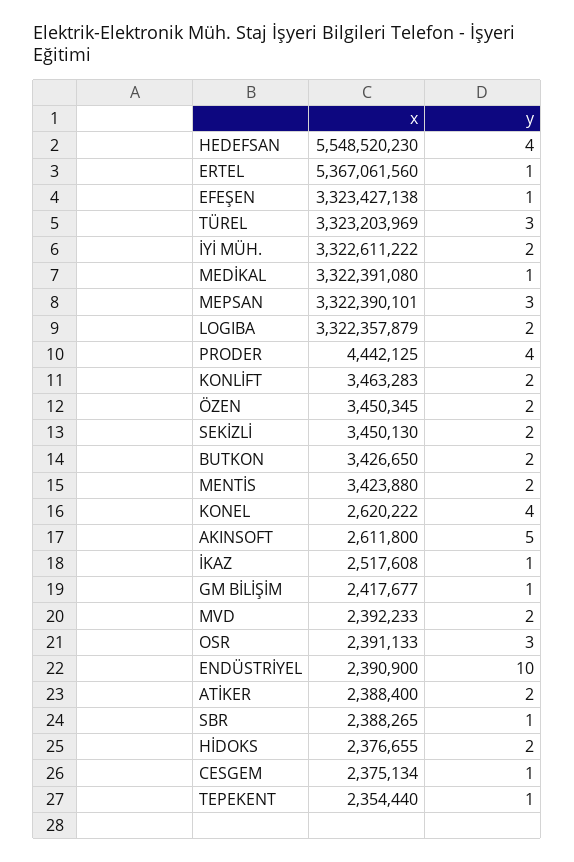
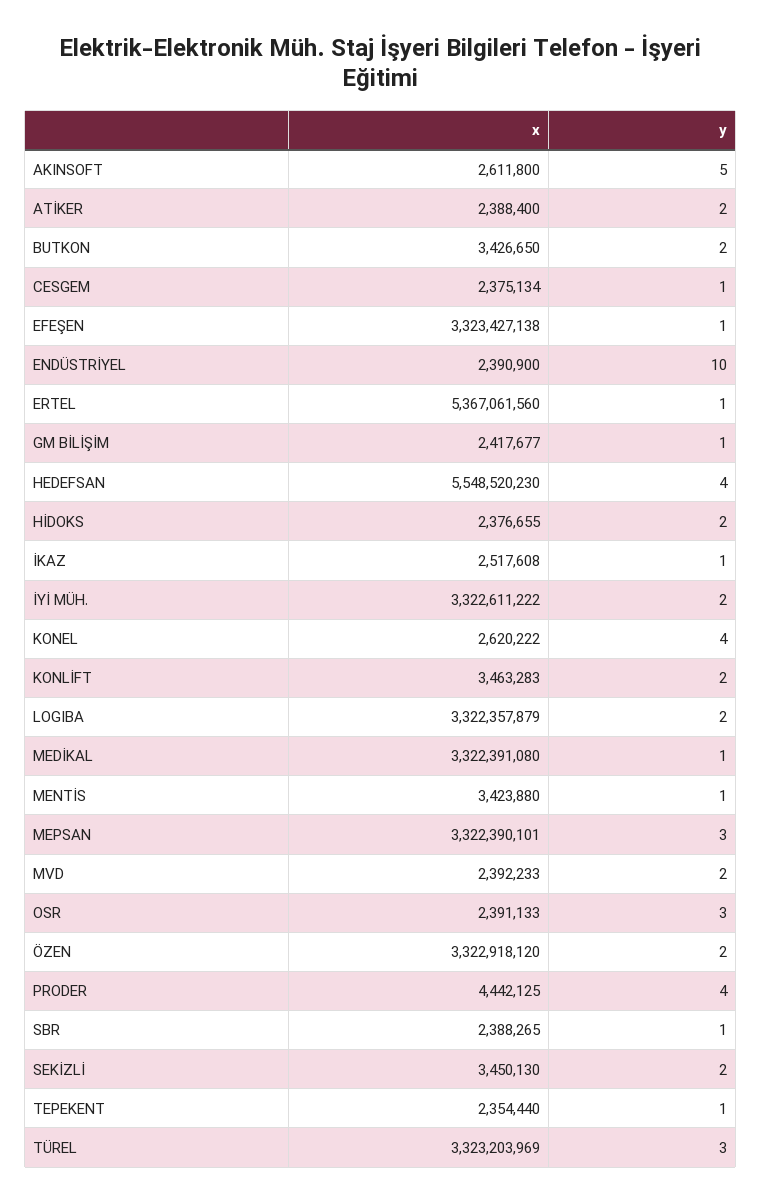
  {
    "x": {
      "HEDEFSAN": 5548520230,
      "ERTEL": 5367061560,
      "EFEŞEN": 3323427138,
      "TÜREL": 3323203969,
      "İYİ MÜH.": 3322611222,
      "MEDİKAL": 3322391080,
      "MEPSAN": 3322390101,
      "LOGIBA": 3322357879,
      "PRODER": 4442125,
      "KONLİFT": 3463283,
-     "ÖZEN": 3450345,
+     "ÖZEN": 3322918120,
      "SEKİZLİ": 3450130,
      "BUTKON": 3426650,
      "MENTİS": 3423880,
      "KONEL": 2620222,
      "AKINSOFT": 2611800,
      "İKAZ": 2517608,
      "GM BİLİŞİM": 2417677,
      "MVD": 2392233,
      "OSR": 2391133,
      "ENDÜSTRİYEL": 2390900,
      "ATİKER": 2388400,
      "SBR": 2388265,
      "HİDOKS": 2376655,
      "CESGEM": 2375134,
      "TEPEKENT": 2354440
    },
    "y": {
      "HEDEFSAN": 4,
      "ERTEL": 1,
      "EFEŞEN": 1,
      "TÜREL": 3,
      "İYİ MÜH.": 2,
      "MEDİKAL": 1,
      "MEPSAN": 3,
      "LOGIBA": 2,
      "PRODER": 4,
      "KONLİFT": 2,
      "ÖZEN": 2,
      "SEKİZLİ": 2,
      "BUTKON": 2,
-     "MENTİS": 2,
+     "MENTİS": 1,
      "KONEL": 4,
      "AKINSOFT": 5,
      "İKAZ": 1,
      "GM BİLİŞİM": 1,
      "MVD": 2,
      "OSR": 3,
      "ENDÜSTRİYEL": 10,
      "ATİKER": 2,
      "SBR": 1,
      "HİDOKS": 2,
      "CESGEM": 1,
      "TEPEKENT": 1
    }
  }

